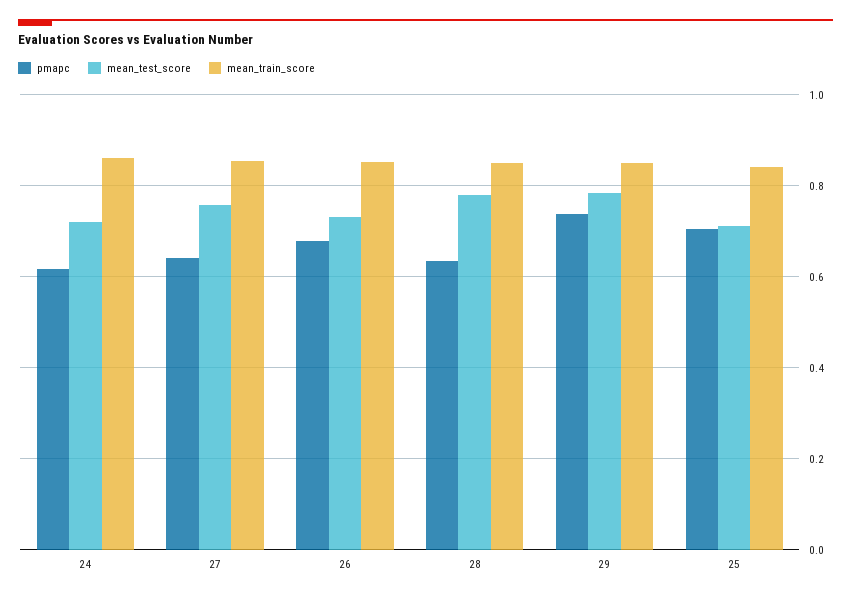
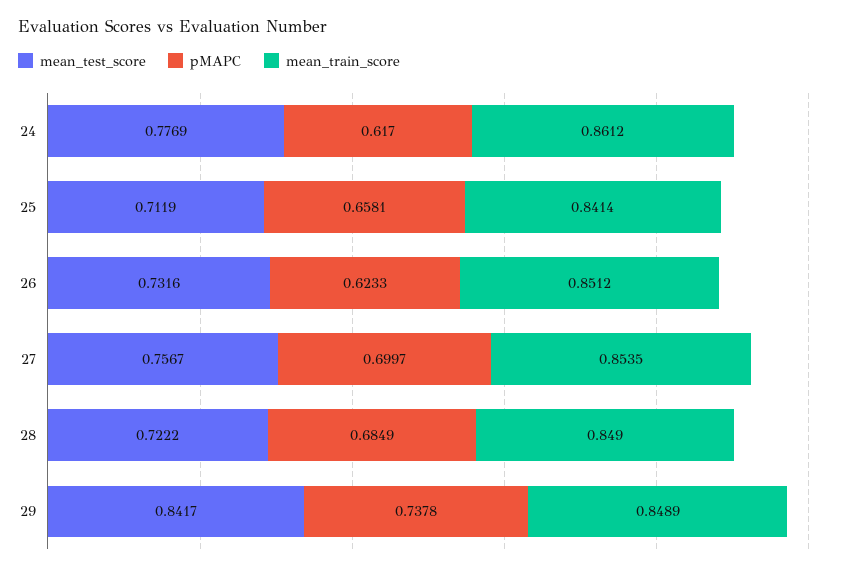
  {
    "pmapc": {
      "24": 0.617,
-     "27": 0.64,
+     "27": 0.6997,
-     "26": 0.68,
+     "26": 0.6233,
-     "28": 0.64,
+     "28": 0.6849,
      "29": 0.7378,
-     "25": 0.7
+     "25": 0.6581
    },
    "mean_test_score": {
-     "24": 0.72,
+     "24": 0.7769,
      "27": 0.7567,
      "26": 0.7316,
-     "28": 0.78,
+     "28": 0.7222,
-     "29": 0.78,
+     "29": 0.8417,
      "25": 0.7119
    },
    "mean_train_score": {
      "24": 0.8612,
      "27": 0.8535,
      "26": 0.8512,
      "28": 0.849,
      "29": 0.8489,
      "25": 0.8414
    }
  }

